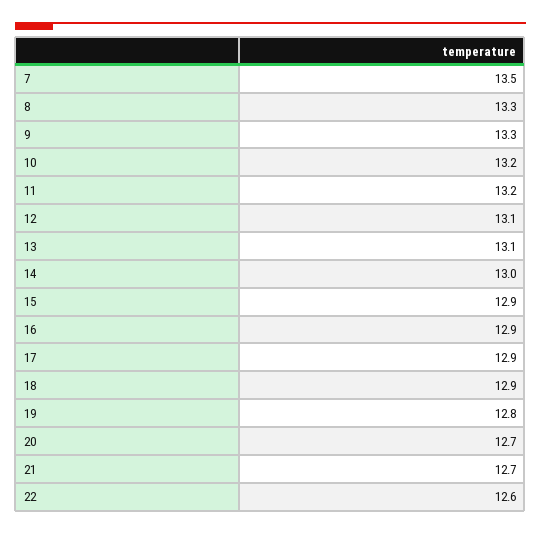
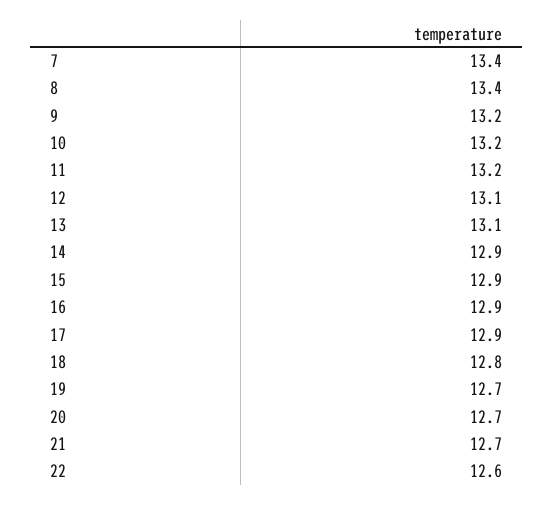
  {
-   "7": 13.5,
+   "7": 13.4,
-   "8": 13.3,
+   "8": 13.4,
-   "9": 13.3,
+   "9": 13.2,
    "10": 13.2,
    "11": 13.2,
    "12": 13.1,
    "13": 13.1,
-   "14": 13,
+   "14": 12.9,
    "15": 12.9,
    "16": 12.9,
    "17": 12.9,
-   "18": 12.9,
+   "18": 12.8,
-   "19": 12.8,
+   "19": 12.7,
    "20": 12.7,
    "21": 12.7,
    "22": 12.6
  }

